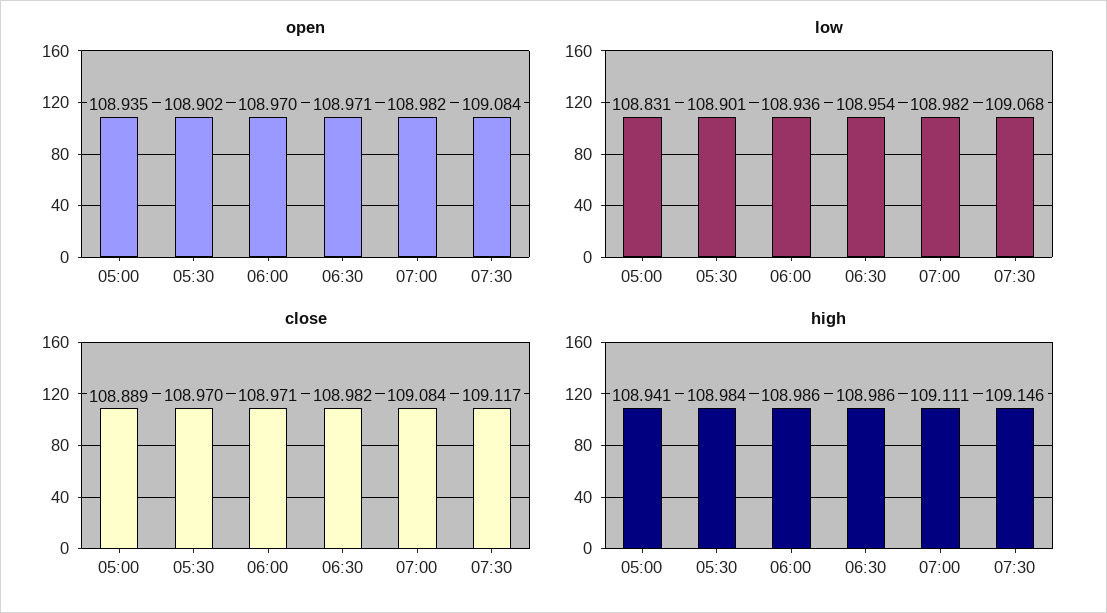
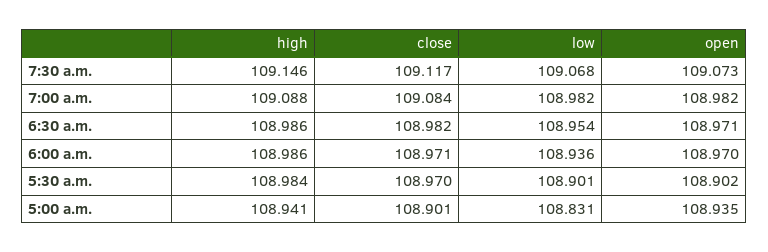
  {
    "open": {
      "05:00": 108.935,
      "05:30": 108.902,
      "06:00": 108.97,
      "06:30": 108.971,
      "07:00": 108.982,
-     "07:30": 109.084
+     "07:30": 109.073
    },
    "low": {
      "05:00": 108.831,
      "05:30": 108.901,
      "06:00": 108.936,
      "06:30": 108.954,
      "07:00": 108.982,
      "07:30": 109.068
    },
    "close": {
-     "05:00": 108.889,
+     "05:00": 108.901,
      "05:30": 108.97,
      "06:00": 108.971,
      "06:30": 108.982,
      "07:00": 109.084,
      "07:30": 109.117
    },
    "high": {
      "05:00": 108.941,
      "05:30": 108.984,
      "06:00": 108.986,
      "06:30": 108.986,
-     "07:00": 109.111,
+     "07:00": 109.088,
      "07:30": 109.146
    }
  }

